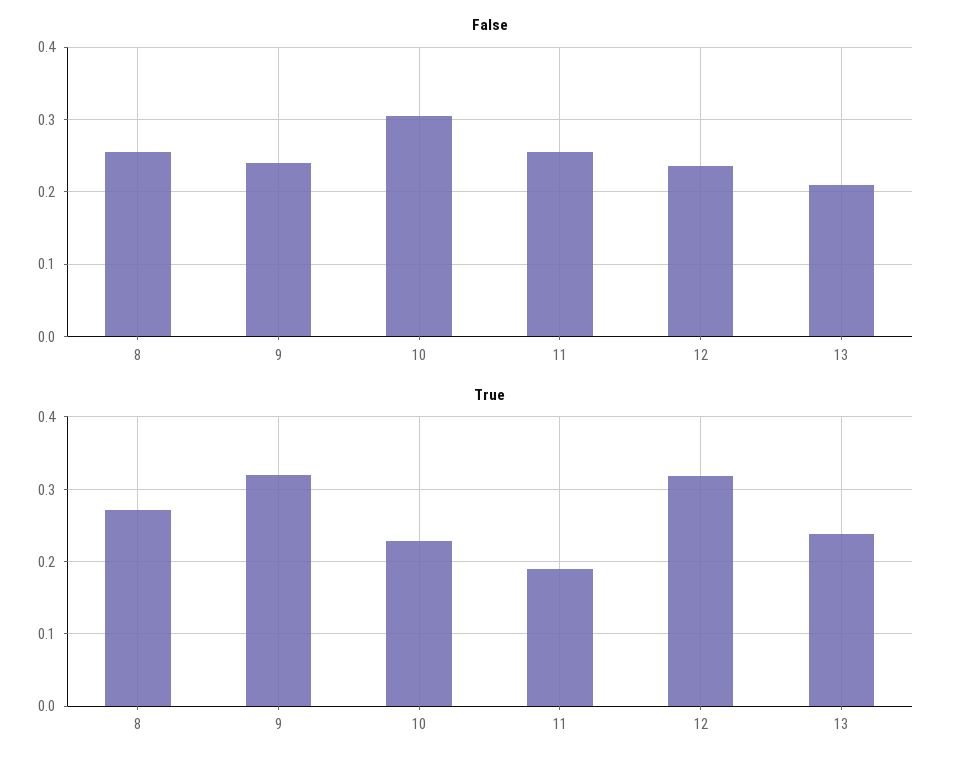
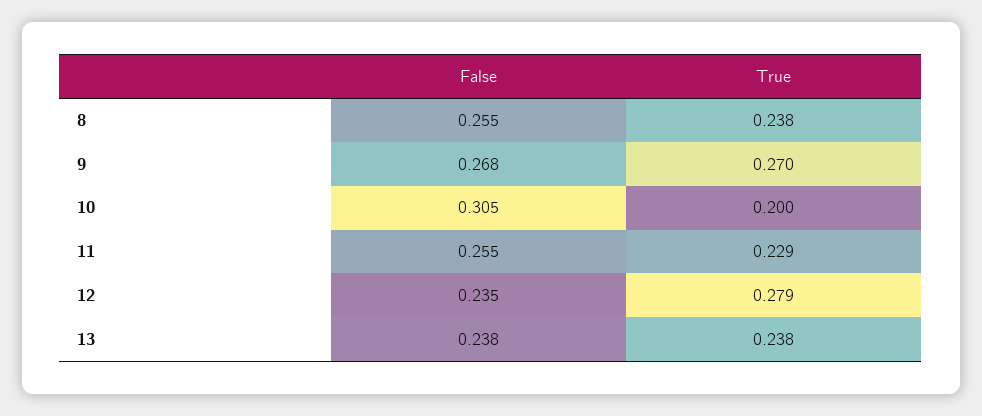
  {
    "False": {
      "8": 0.255,
-     "9": 0.24,
+     "9": 0.268,
      "10": 0.305,
      "11": 0.255,
      "12": 0.235,
-     "13": 0.21
+     "13": 0.238
    },
    "True": {
-     "8": 0.27,
+     "8": 0.238,
-     "9": 0.32,
+     "9": 0.27,
-     "10": 0.23,
+     "10": 0.2,
-     "11": 0.19,
+     "11": 0.229,
-     "12": 0.32,
+     "12": 0.279,
      "13": 0.238
    }
  }

